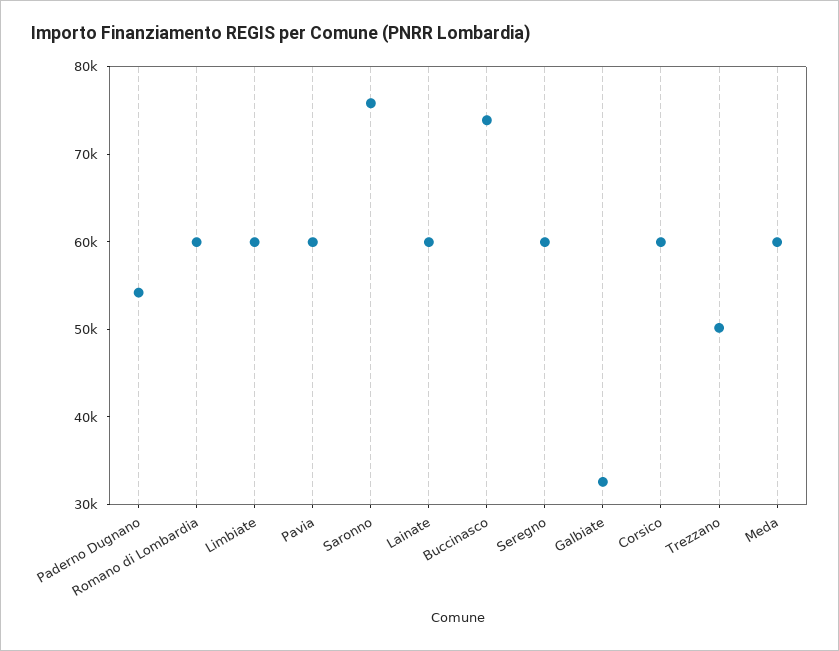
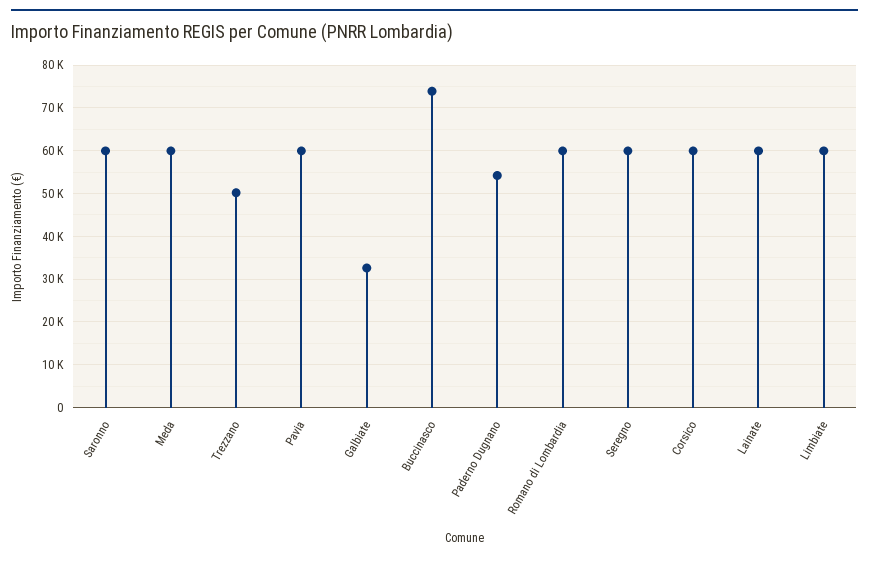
  {
    "Paderno Dugnano": 54000,
    "Romano di Lombardia": 60000,
    "Limbiate": 60000,
    "Pavia": 60000,
-   "Saronno": 76000,
+   "Saronno": 60000,
    "Lainate": 60000,
    "Buccinasco": 74000,
    "Seregno": 60000,
    "Galbiate": 32000,
    "Corsico": 60000,
    "Trezzano": 50000,
    "Meda": 60000
  }

